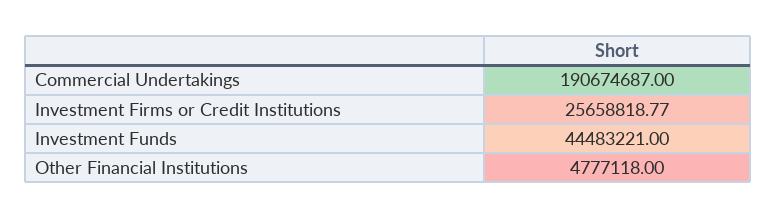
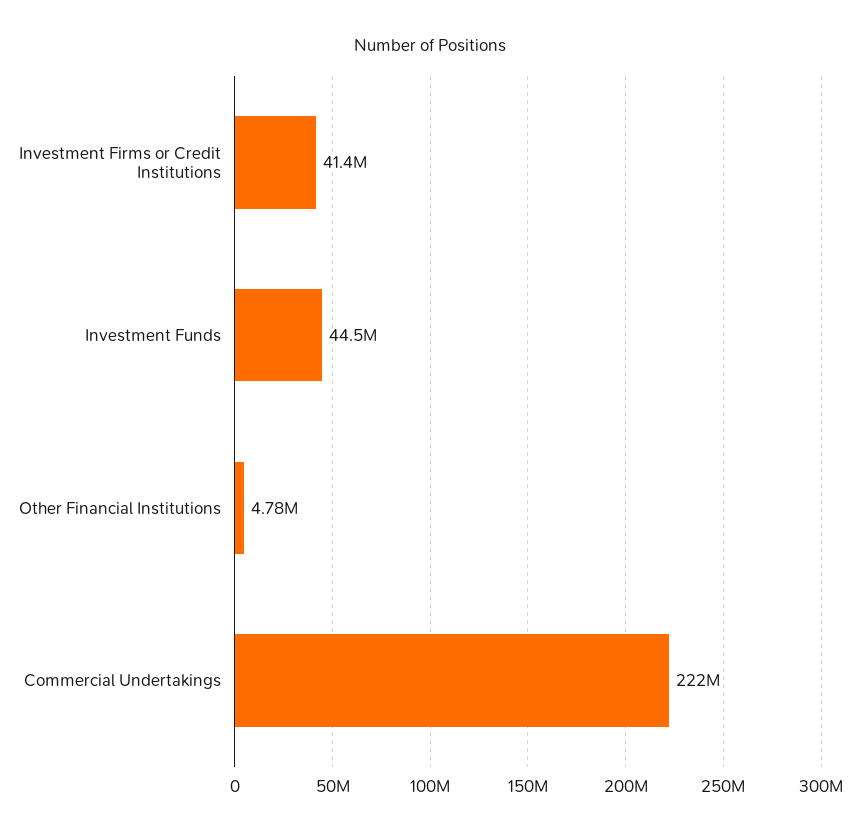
  {
-   "Commercial Undertakings": 190674687,
+   "Commercial Undertakings": 222000000,
-   "Investment Firms or Credit Institutions": 25658818.77,
+   "Investment Firms or Credit Institutions": 41400000,
    "Investment Funds": 44483221,
    "Other Financial Institutions": 4777118
  }

